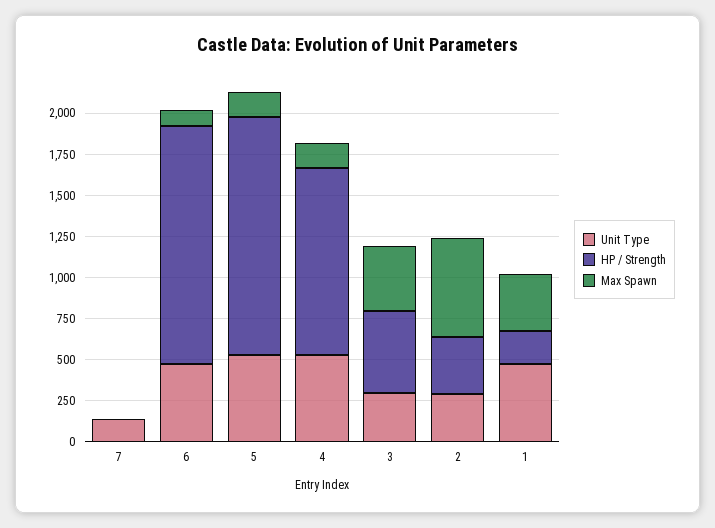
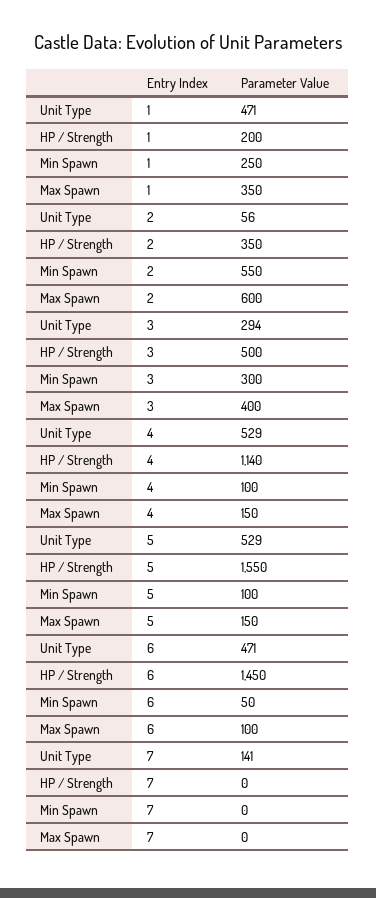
  {
    "Unit Type": {
      "7": 141,
      "6": 471,
      "5": 529,
      "4": 529,
      "3": 294,
-     "2": 300,
+     "2": 56,
      "1": 471
    },
    "HP / Strength": {
      "7": 0,
      "6": 1450,
-     "5": 1450,
+     "5": 1550,
      "4": 1140,
      "3": 500,
      "2": 350,
      "1": 200
    },
    "Max Spawn": {
      "7": 0,
      "6": 100,
      "5": 150,
      "4": 150,
      "3": 400,
      "2": 600,
      "1": 350
-   }
+   },
+   "Min Spawn": {
+     "1": 250,
+     "2": 550,
+     "3": 300,
+     "4": 100,
+     "5": 100,
+     "6": 50,
+     "7": 0
+   }
  }

